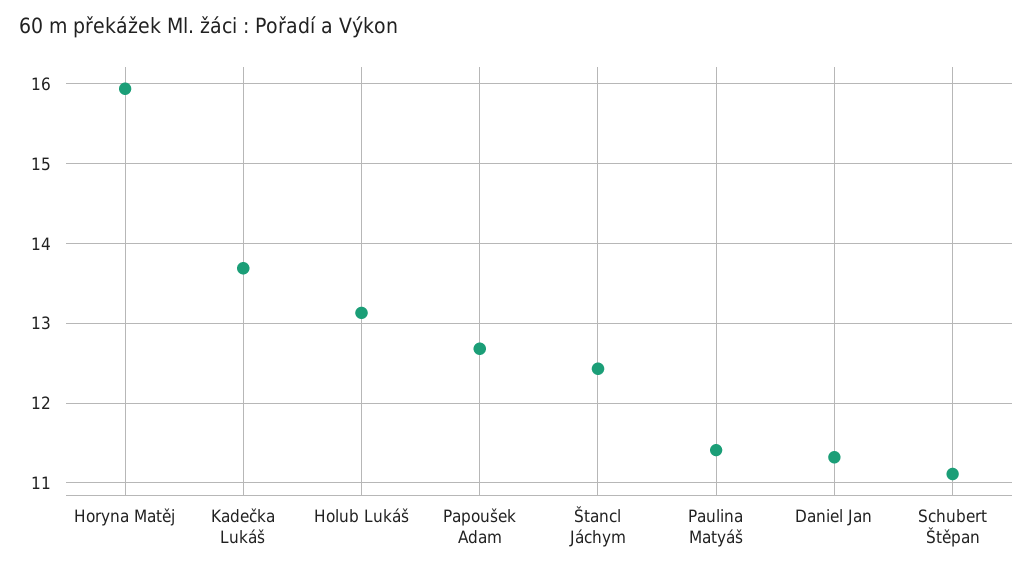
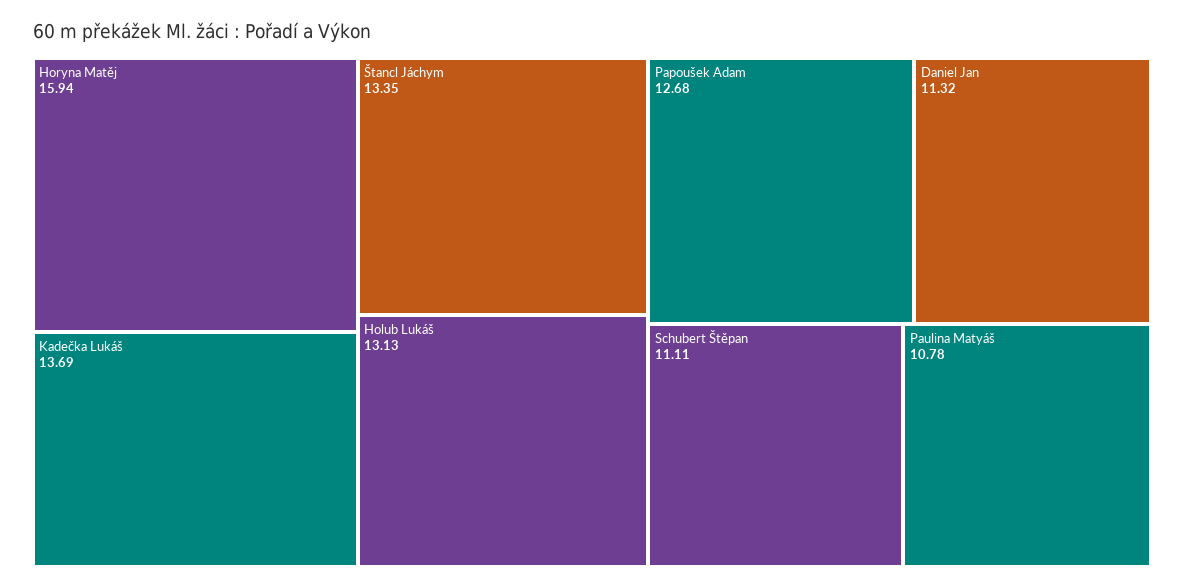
  {
    "Horyna Matěj": 15.94,
    "Kadečka Lukáš": 13.69,
    "Holub Lukáš": 13.13,
    "Papoušek Adam": 12.68,
-   "Štancl Jáchym": 12.4,
+   "Štancl Jáchym": 13.35,
-   "Paulina Matyáš": 11.4,
+   "Paulina Matyáš": 10.78,
    "Daniel Jan": 11.32,
    "Schubert Štěpan": 11.11
  }

